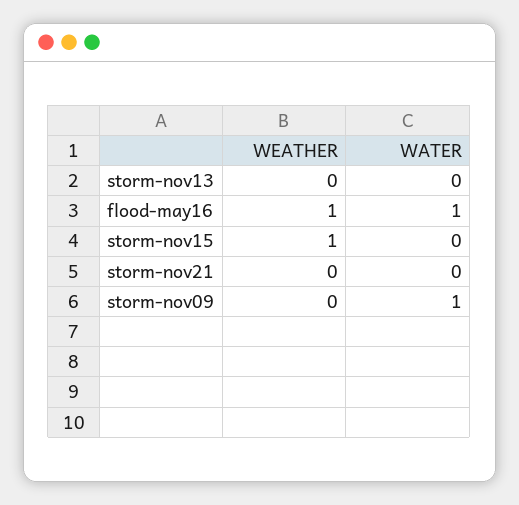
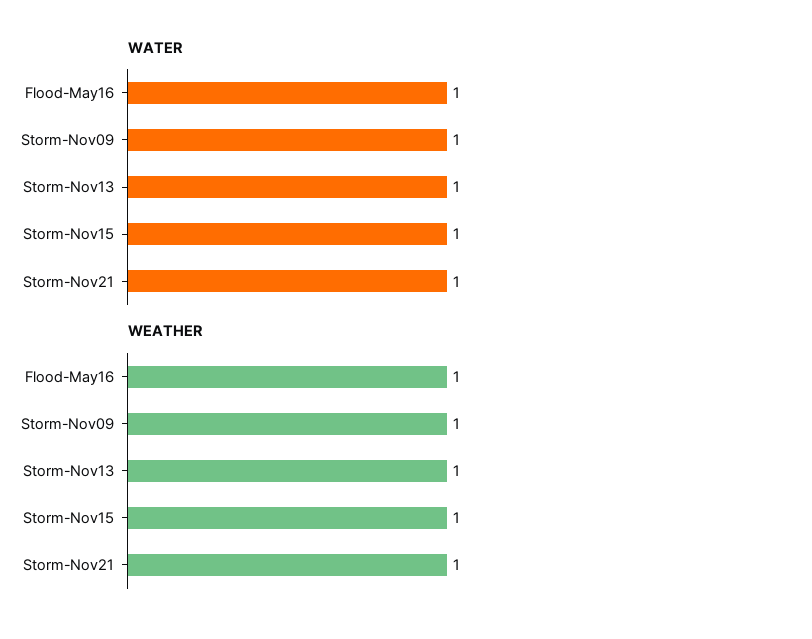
  {
    "WEATHER": {
-     "storm-nov13": 0,
+     "storm-nov13": 1,
      "flood-may16": 1,
      "storm-nov15": 1,
-     "storm-nov21": 0,
+     "storm-nov21": 1,
-     "storm-nov09": 0
+     "storm-nov09": 1
    },
    "WATER": {
-     "storm-nov13": 0,
+     "storm-nov13": 1,
      "flood-may16": 1,
-     "storm-nov15": 0,
+     "storm-nov15": 1,
-     "storm-nov21": 0,
+     "storm-nov21": 1,
      "storm-nov09": 1
    }
  }

